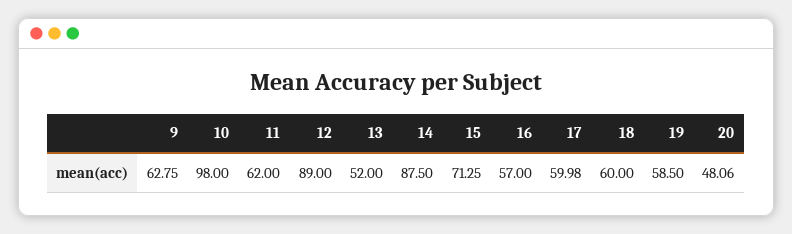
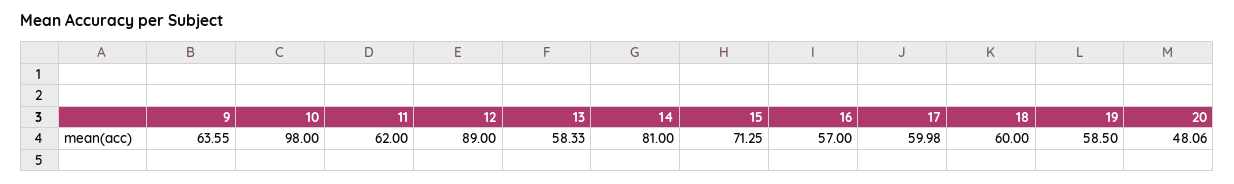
  {
-   "9": 62.75,
+   "9": 63.55,
    "10": 98,
    "11": 62,
    "12": 89,
-   "13": 52,
+   "13": 58.33,
-   "14": 87.5,
+   "14": 81,
    "15": 71.25,
    "16": 57,
    "17": 59.98,
    "18": 60,
    "19": 58.5,
    "20": 48.06
  }

